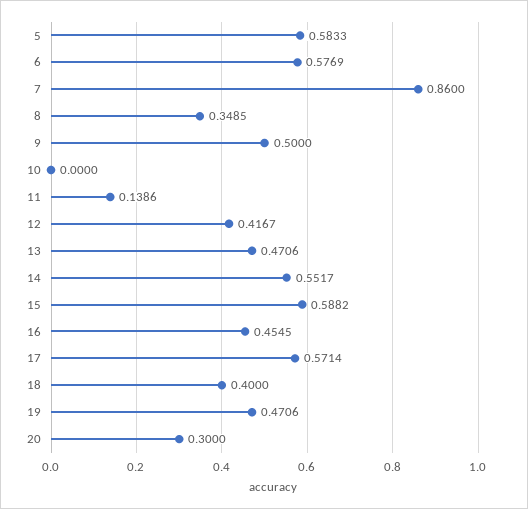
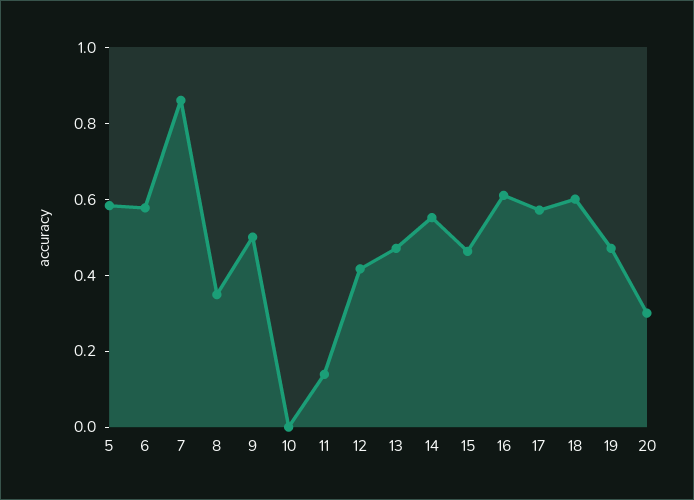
  {
    "5": 0.5833,
    "6": 0.5769,
    "7": 0.86,
    "8": 0.3485,
    "9": 0.5,
    "10": 0,
    "11": 0.1386,
    "12": 0.4167,
    "13": 0.4706,
    "14": 0.5517,
-   "15": 0.5882,
+   "15": 0.45,
-   "16": 0.4545,
+   "16": 0.6,
    "17": 0.5714,
-   "18": 0.4,
+   "18": 0.6,
    "19": 0.4706,
    "20": 0.3
  }

